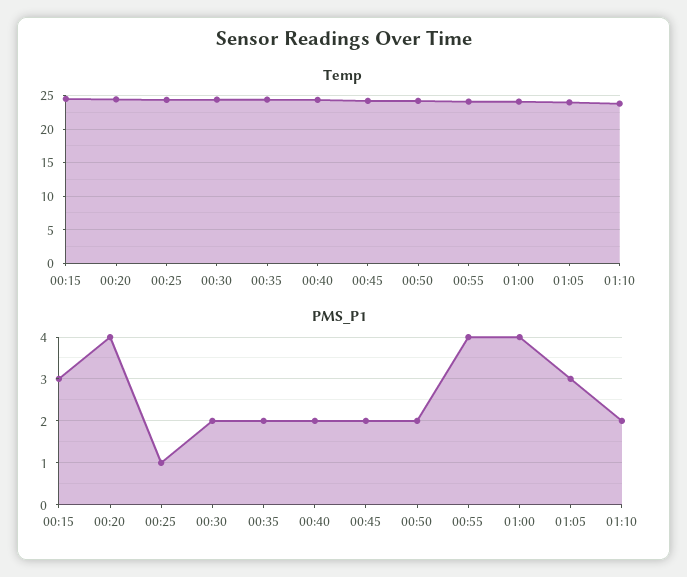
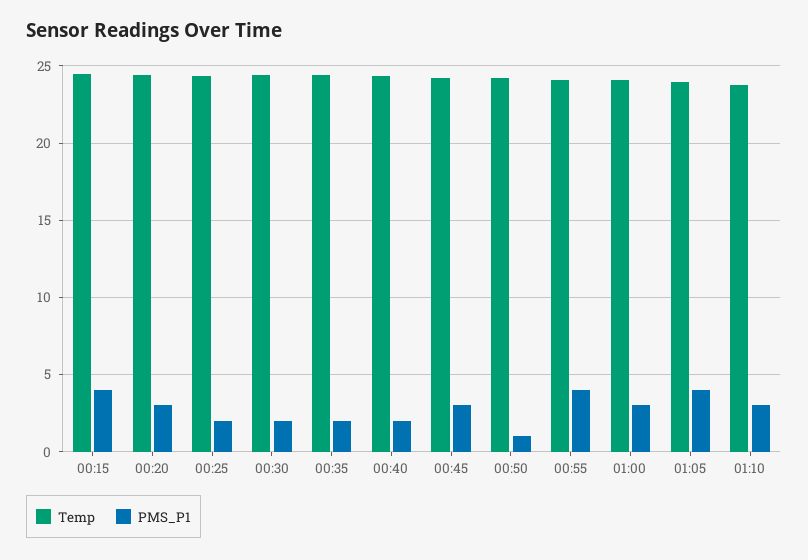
  {
    "Temp": {
      "00:15": 24.5,
      "00:20": 24.5,
      "00:25": 24.5,
      "00:30": 24.5,
      "00:35": 24.5,
      "00:40": 24.5,
      "00:45": 24,
      "00:50": 24,
      "00:55": 24,
      "01:00": 24,
      "01:05": 24,
      "01:10": 24
    },
    "PMS_P1": {
-     "00:15": 3,
+     "00:15": 4,
-     "00:20": 4,
+     "00:20": 3,
-     "00:25": 1,
+     "00:25": 2,
      "00:30": 2,
      "00:35": 2,
      "00:40": 2,
-     "00:45": 2,
+     "00:45": 3,
-     "00:50": 2,
+     "00:50": 1,
      "00:55": 4,
-     "01:00": 4,
+     "01:00": 3,
-     "01:05": 3,
+     "01:05": 4,
-     "01:10": 2
+     "01:10": 3
    }
  }

